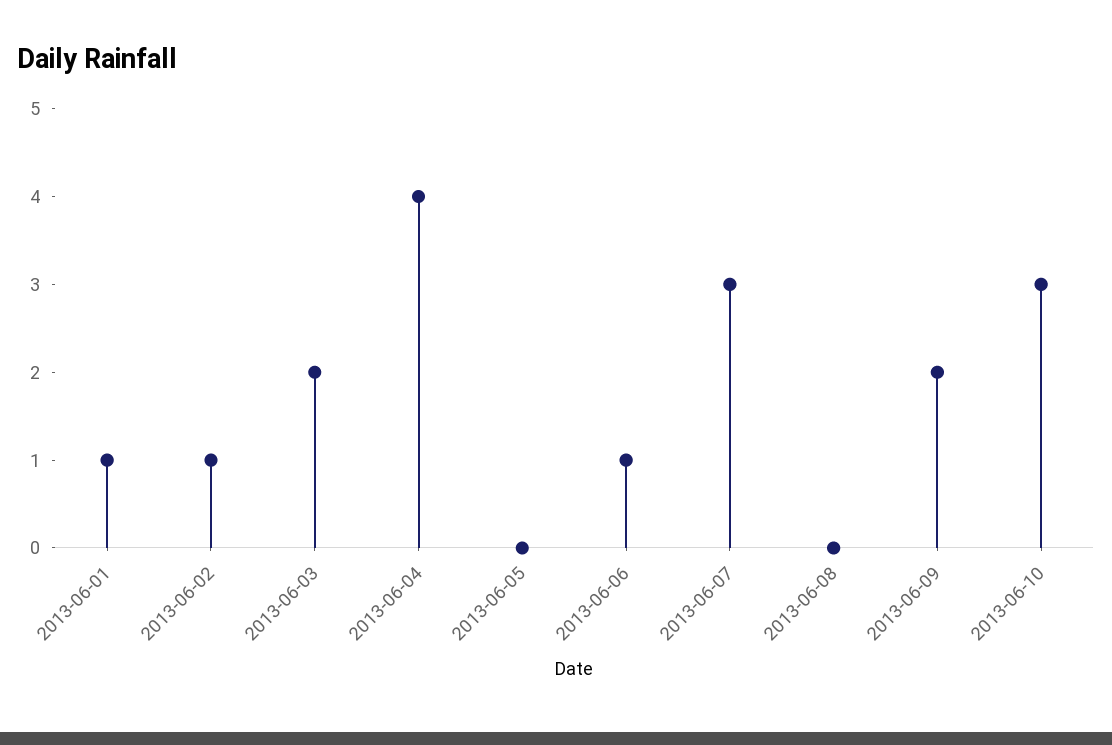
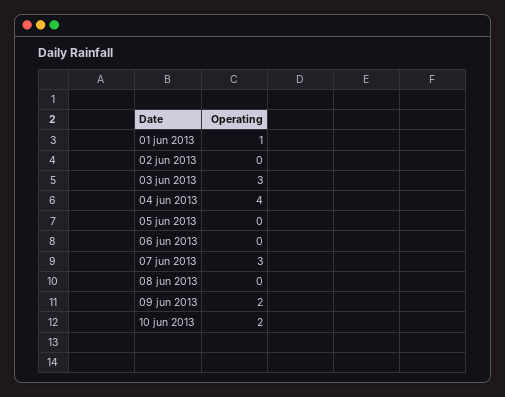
  {
    "2013-06-01": 1,
-   "2013-06-02": 1,
+   "2013-06-02": 0,
-   "2013-06-03": 2,
+   "2013-06-03": 3,
    "2013-06-04": 4,
    "2013-06-05": 0,
-   "2013-06-06": 1,
+   "2013-06-06": 0,
    "2013-06-07": 3,
    "2013-06-08": 0,
    "2013-06-09": 2,
-   "2013-06-10": 3
+   "2013-06-10": 2
  }

